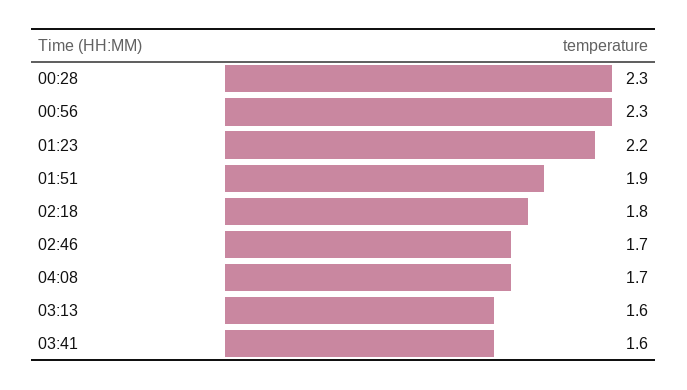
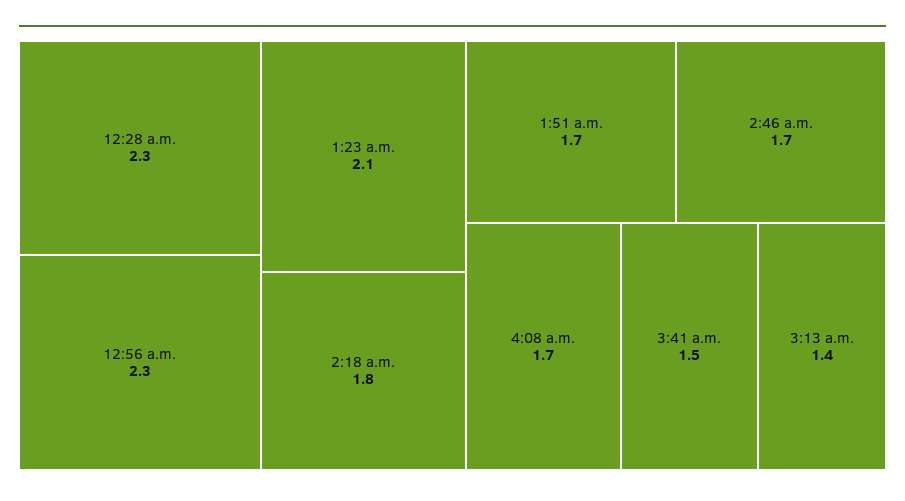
  {
    "00:28": 2.3,
    "00:56": 2.3,
-   "01:23": 2.2,
+   "01:23": 2.1,
-   "01:51": 1.9,
+   "01:51": 1.7,
    "02:18": 1.8,
    "02:46": 1.7,
    "04:08": 1.7,
-   "03:13": 1.6,
+   "03:13": 1.4,
-   "03:41": 1.6
+   "03:41": 1.5
  }

